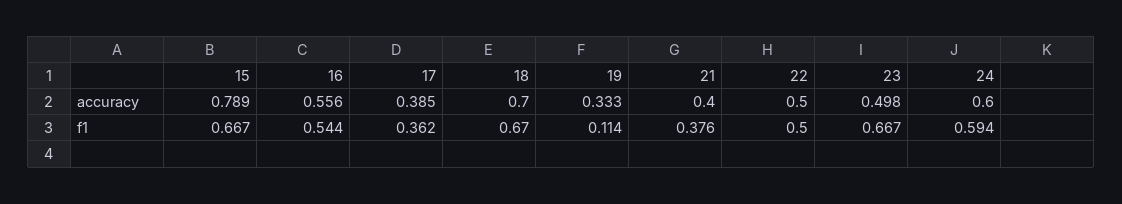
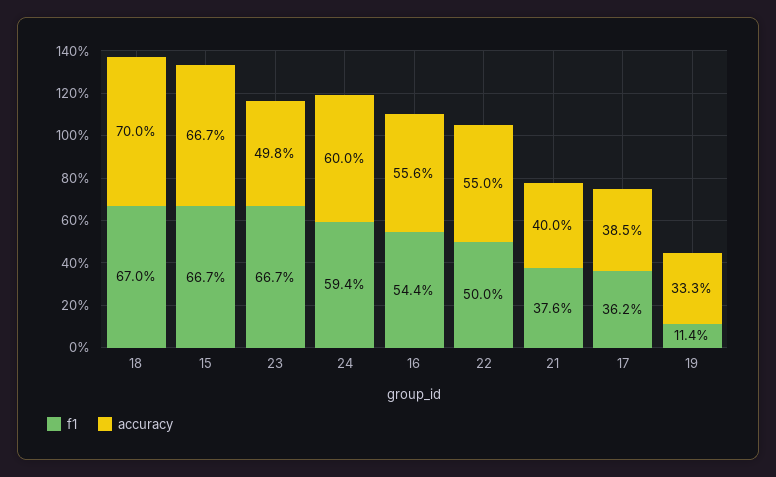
  {
    "accuracy": {
-     "15": 0.789,
+     "15": 0.667,
      "16": 0.556,
      "17": 0.385,
      "18": 0.7,
      "19": 0.333,
      "21": 0.4,
-     "22": 0.5,
+     "22": 0.55,
      "23": 0.498,
      "24": 0.6
    },
    "f1": {
      "15": 0.667,
      "16": 0.544,
      "17": 0.362,
      "18": 0.67,
      "19": 0.114,
      "21": 0.376,
      "22": 0.5,
      "23": 0.667,
      "24": 0.594
    }
  }

